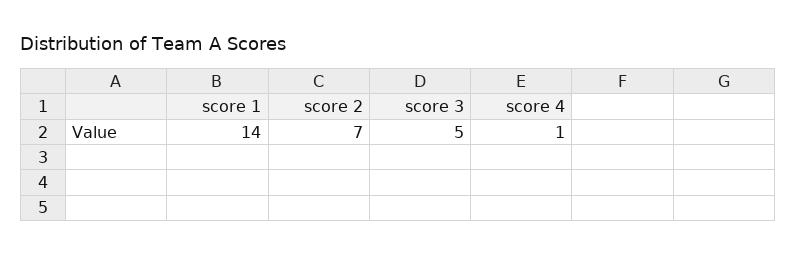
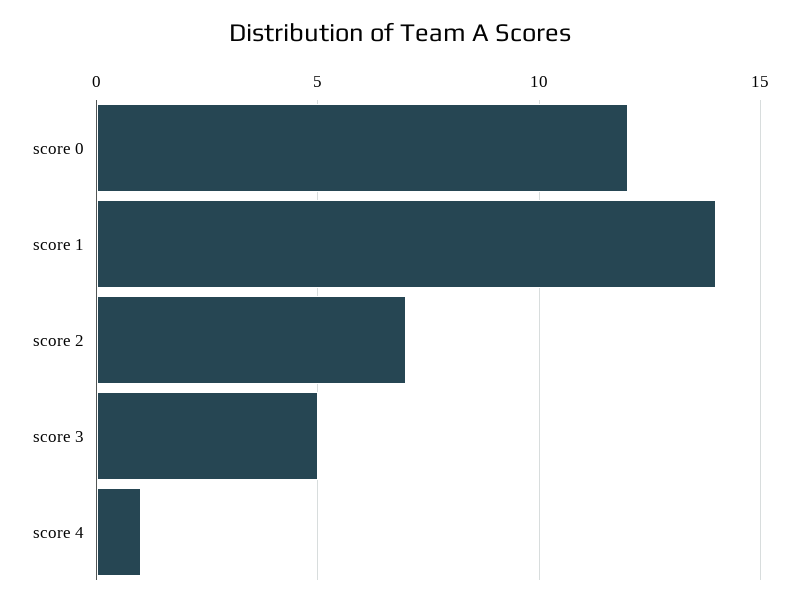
  {
    "score 1": 14,
    "score 2": 7,
    "score 3": 5,
-   "score 4": 1
+   "score 4": 1,
+   "score 0": 12
  }

